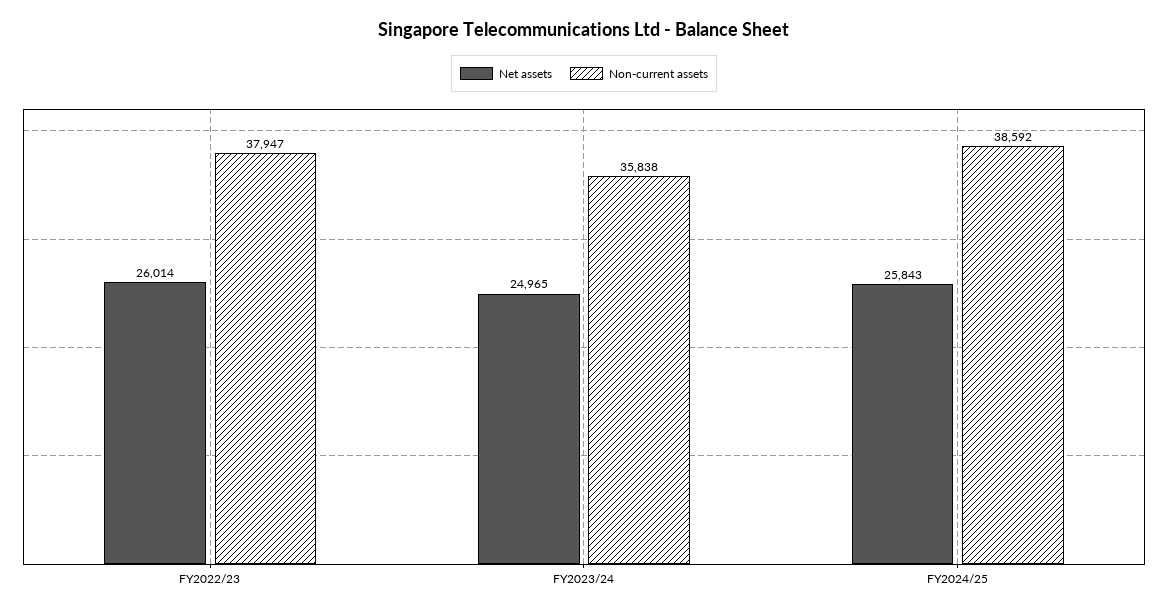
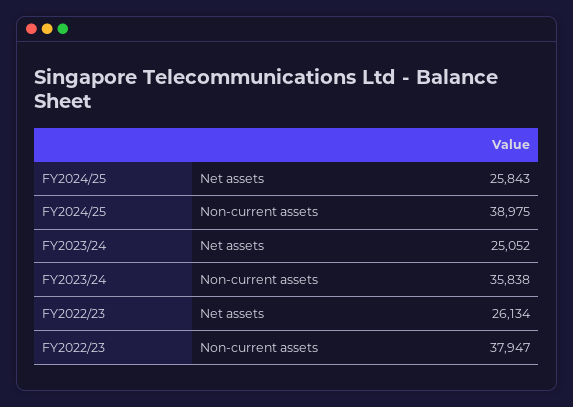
  {
    "Net assets": {
-     "FY2022/23": 26014,
+     "FY2022/23": 26134,
-     "FY2023/24": 24965,
+     "FY2023/24": 25052,
      "FY2024/25": 25843
    },
    "Non-current assets": {
      "FY2022/23": 37947,
      "FY2023/24": 35838,
-     "FY2024/25": 38592
+     "FY2024/25": 38975
    }
  }

